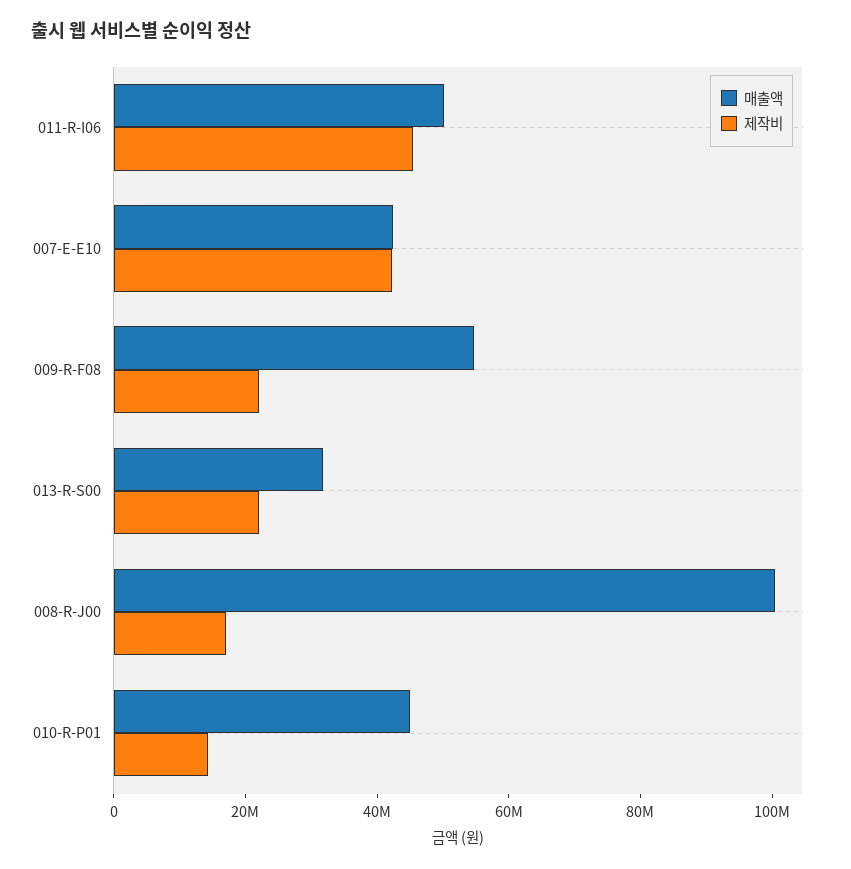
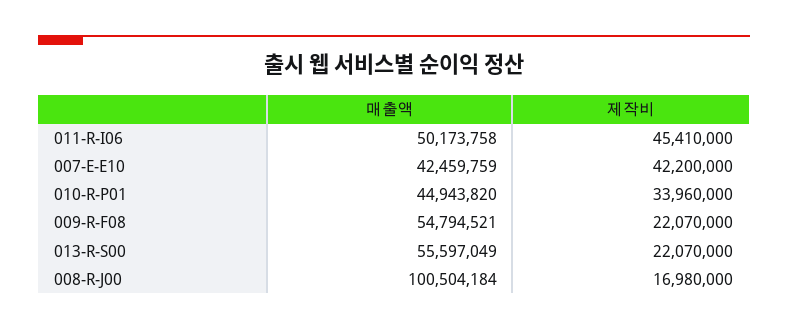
  {
    "매출액": {
      "011-R-I06": 50173758,
      "007-E-E10": 42459759,
      "009-R-F08": 54794521,
-     "013-R-S00": 30000000,
+     "013-R-S00": 55597049,
      "008-R-J00": 100504184,
      "010-R-P01": 44943820
    },
    "제작비": {
      "011-R-I06": 45410000,
      "007-E-E10": 42200000,
      "009-R-F08": 22070000,
      "013-R-S00": 22070000,
      "008-R-J00": 16980000,
-     "010-R-P01": 15000000
+     "010-R-P01": 33960000
    }
  }

